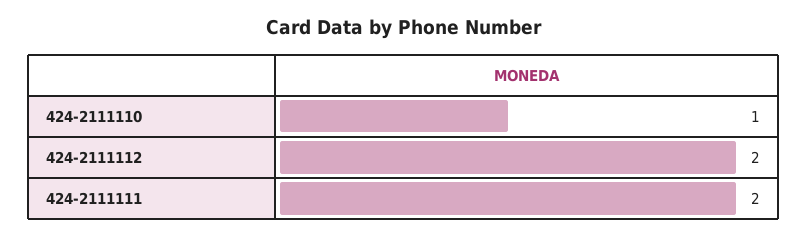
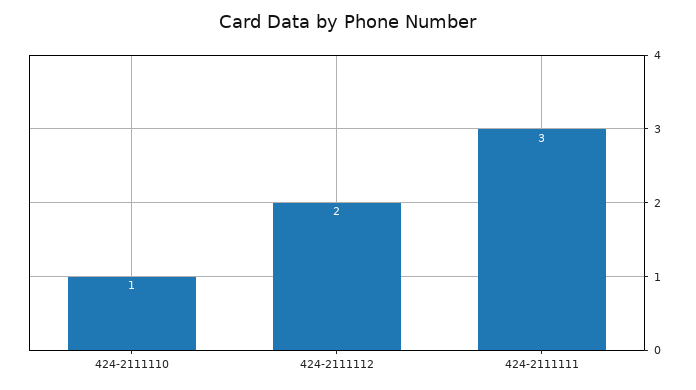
  {
    "424-2111110": 1,
    "424-2111112": 2,
-   "424-2111111": 2
+   "424-2111111": 3
  }

